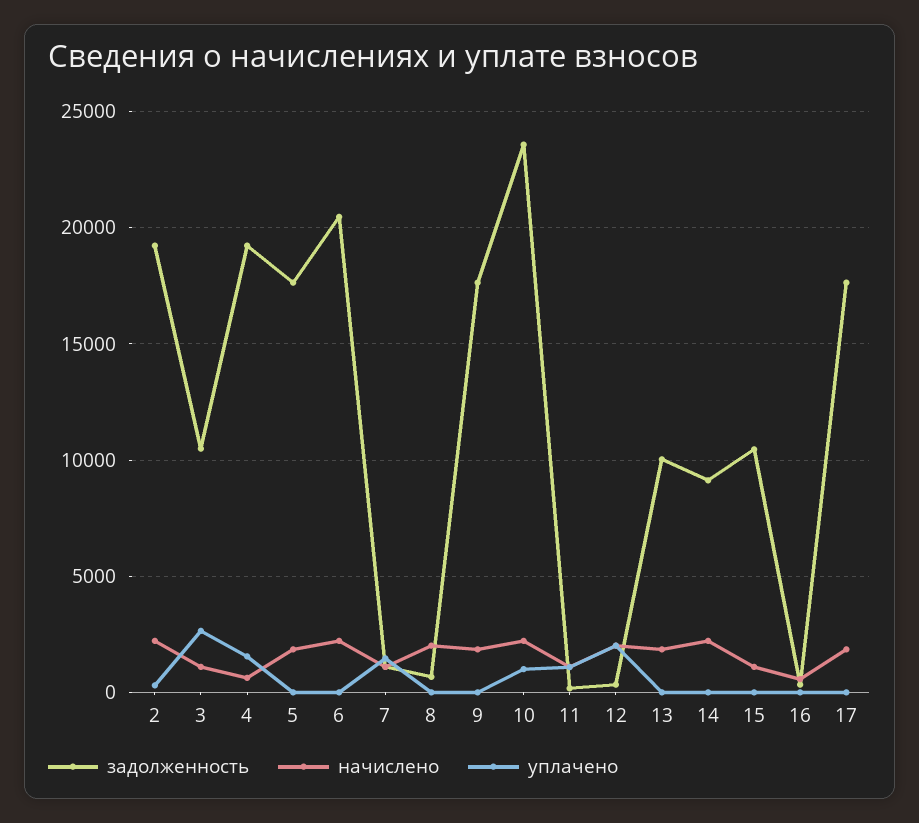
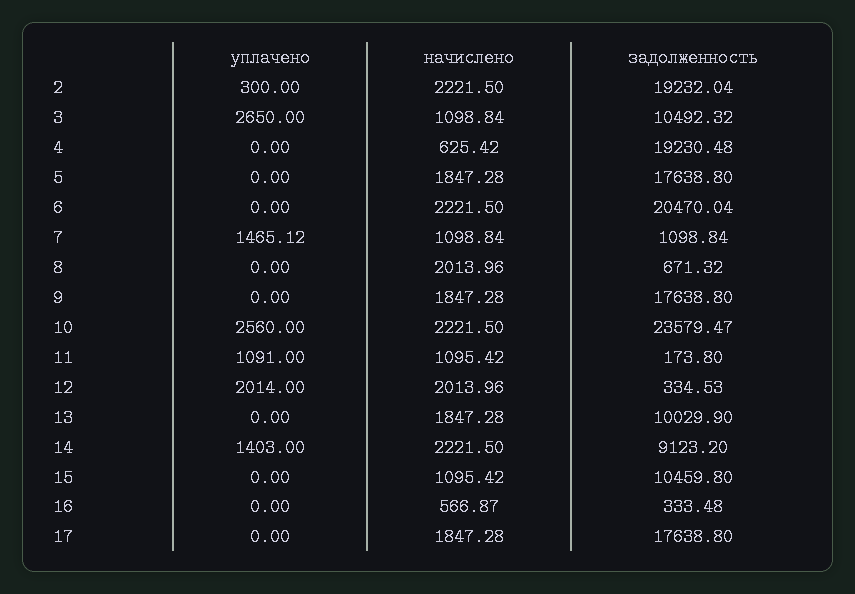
  {
    "задолженность": {
      "2": 19232.04,
      "3": 10492.32,
      "4": 19230.48,
      "5": 17638.8,
      "6": 20470.04,
      "7": 1098.84,
      "8": 671.32,
      "9": 17638.8,
      "10": 23579.47,
      "11": 173.8,
      "12": 334.53,
      "13": 10029.9,
      "14": 9123.2,
      "15": 10459.8,
      "16": 333.48,
      "17": 17638.8
    },
    "начислено": {
      "2": 2221.5,
      "3": 1098.84,
      "4": 625.42,
      "5": 1847.28,
      "6": 2221.5,
      "7": 1098.84,
      "8": 2013.96,
      "9": 1847.28,
      "10": 2221.5,
      "11": 1095.42,
      "12": 2013.96,
      "13": 1847.28,
      "14": 2221.5,
      "15": 1095.42,
      "16": 566.87,
      "17": 1847.28
    },
    "уплачено": {
      "2": 300,
      "3": 2650,
-     "4": 1500,
+     "4": 0,
      "5": 0,
      "6": 0,
      "7": 1465.12,
      "8": 0,
      "9": 0,
-     "10": 1000,
+     "10": 2560,
      "11": 1091,
      "12": 2014,
      "13": 0,
-     "14": 0,
+     "14": 1403,
      "15": 0,
      "16": 0,
      "17": 0
    }
  }

